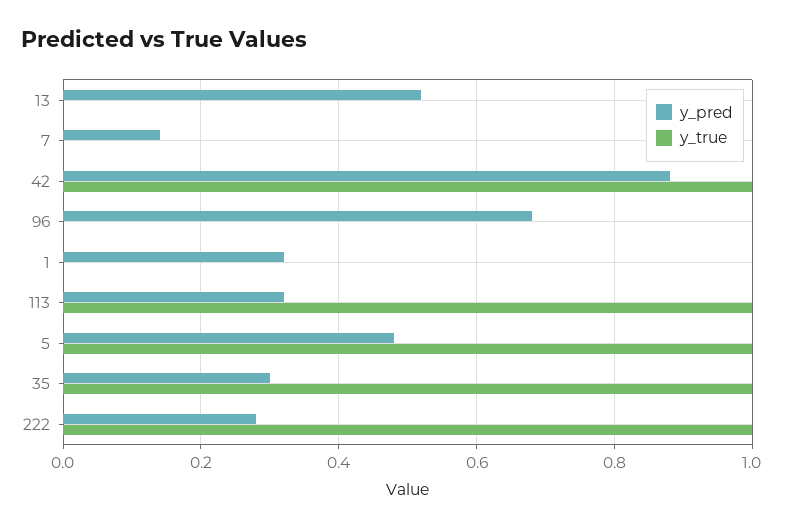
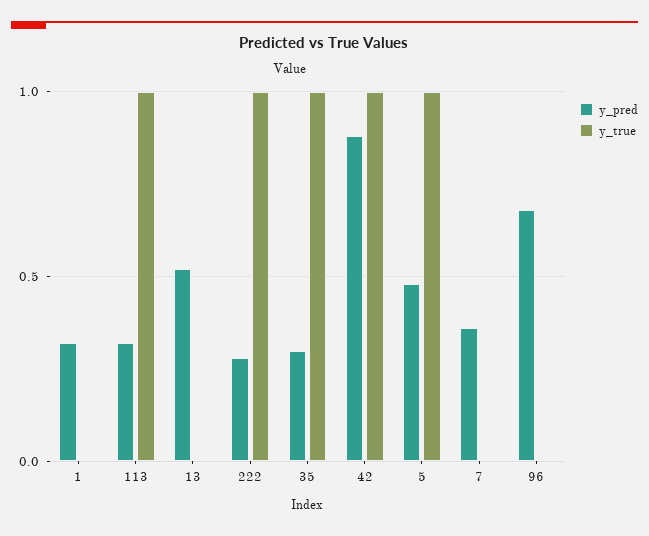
  {
    "y_pred": {
      "13": 0.5,
-     "7": 0.15,
+     "7": 0.35,
      "42": 0.9,
      "96": 0.7,
      "1": 0.3,
      "113": 0.3,
      "5": 0.5,
      "35": 0.3,
      "222": 0.3
    },
    "y_true": {
      "13": 0,
      "7": 0,
      "42": 1,
      "96": 0,
      "1": 0,
      "113": 1,
      "5": 1,
      "35": 1,
      "222": 1
    }
  }

